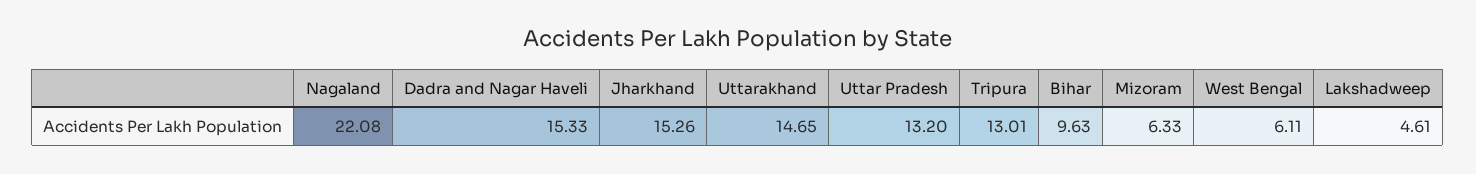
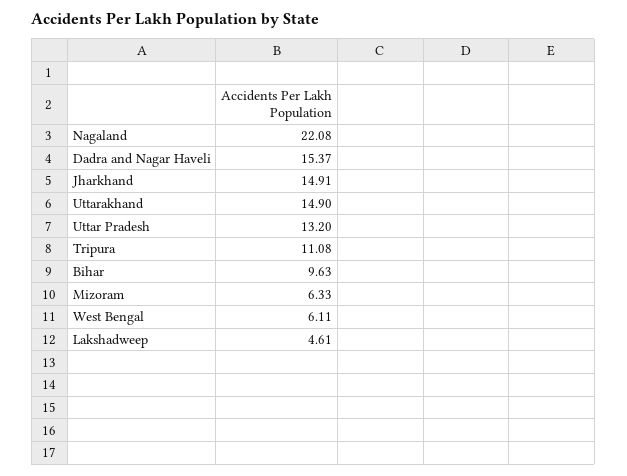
  {
    "Nagaland": 22.08,
-   "Dadra and Nagar Haveli": 15.33,
+   "Dadra and Nagar Haveli": 15.37,
-   "Jharkhand": 15.26,
+   "Jharkhand": 14.91,
-   "Uttarakhand": 14.65,
+   "Uttarakhand": 14.9,
    "Uttar Pradesh": 13.2,
-   "Tripura": 13.01,
+   "Tripura": 11.08,
    "Bihar": 9.63,
    "Mizoram": 6.33,
    "West Bengal": 6.11,
    "Lakshadweep": 4.61
  }

